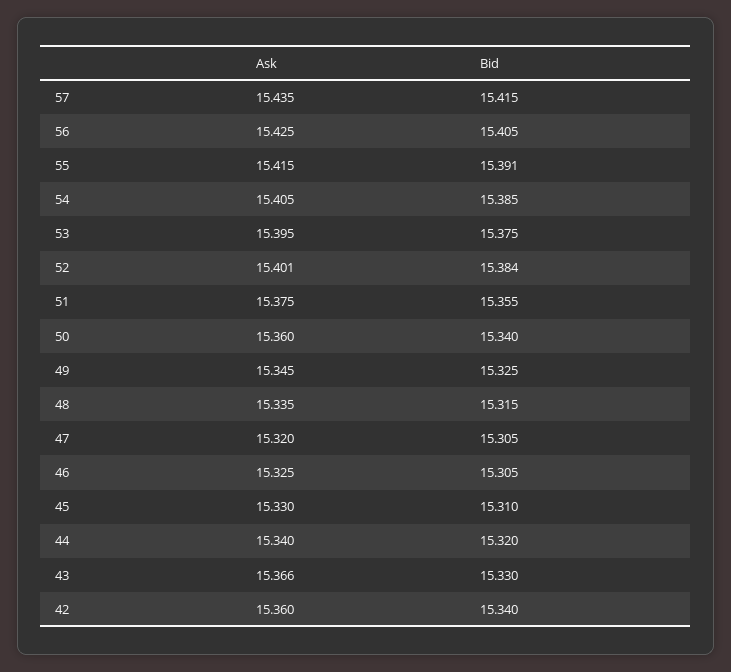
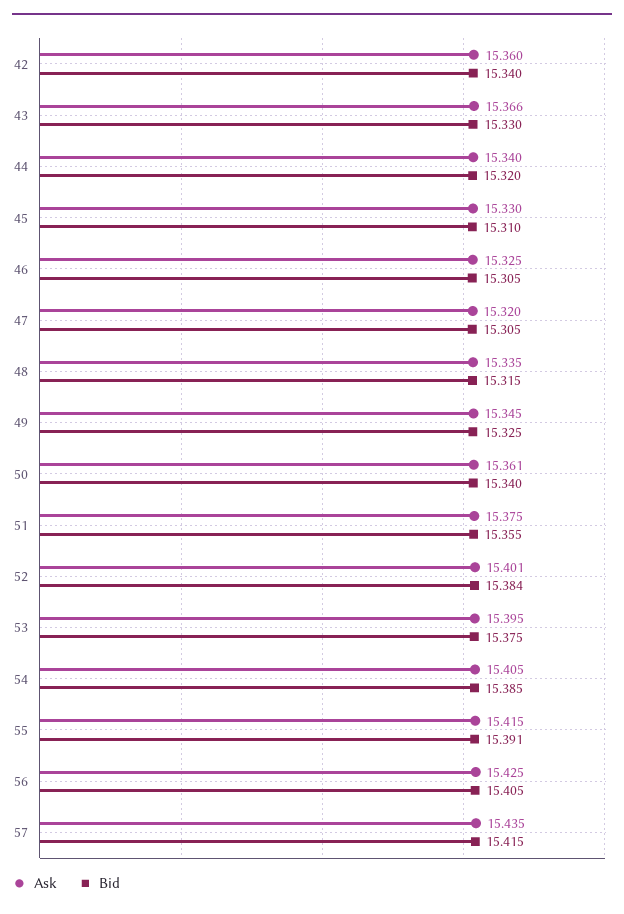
  {
    "Ask": {
      "57": 15.435,
      "56": 15.425,
      "55": 15.415,
      "54": 15.405,
      "53": 15.395,
      "52": 15.401,
      "51": 15.375,
-     "50": 15.36,
+     "50": 15.361,
      "49": 15.345,
      "48": 15.335,
      "47": 15.32,
      "46": 15.325,
      "45": 15.33,
      "44": 15.34,
      "43": 15.366,
      "42": 15.36
    },
    "Bid": {
      "57": 15.415,
      "56": 15.405,
      "55": 15.391,
      "54": 15.385,
      "53": 15.375,
      "52": 15.384,
      "51": 15.355,
      "50": 15.34,
      "49": 15.325,
      "48": 15.315,
      "47": 15.305,
      "46": 15.305,
      "45": 15.31,
      "44": 15.32,
      "43": 15.33,
      "42": 15.34
    }
  }

